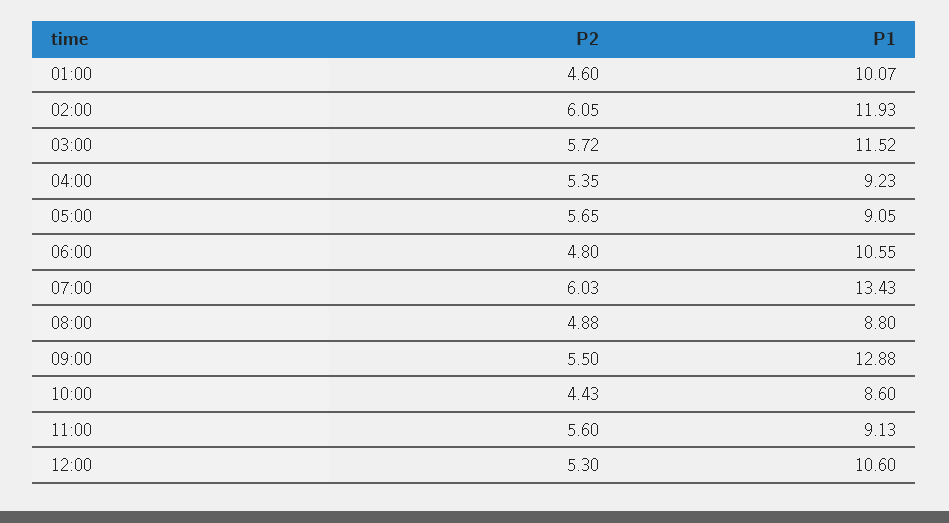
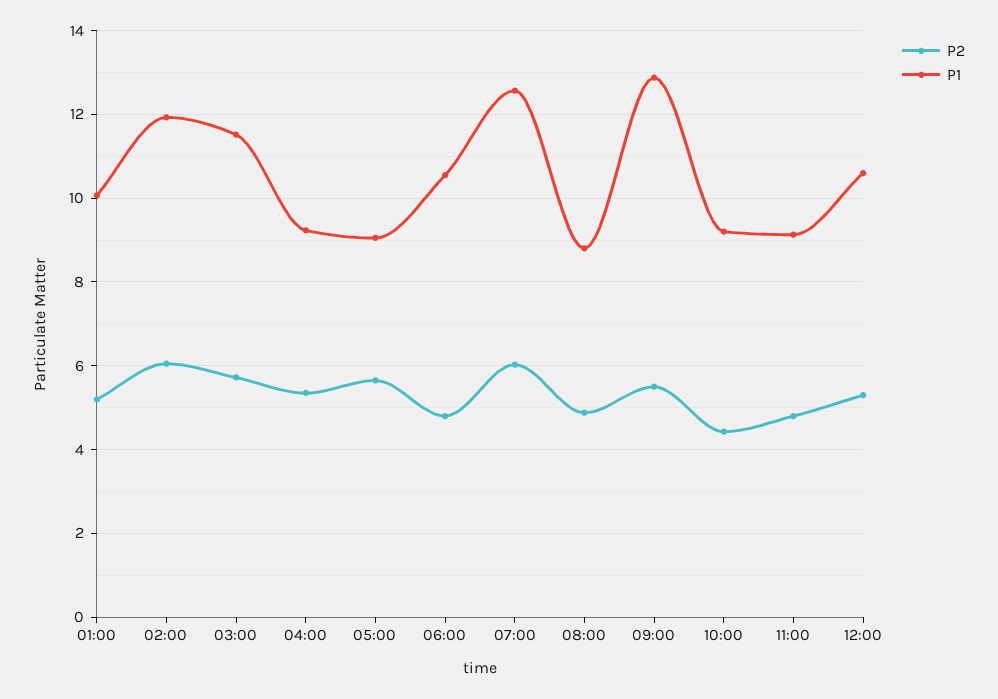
  {
    "P2": {
-     "01:00": 4.6,
+     "01:00": 5.2,
      "02:00": 6.05,
      "03:00": 5.72,
      "04:00": 5.35,
      "05:00": 5.65,
      "06:00": 4.8,
      "07:00": 6.03,
      "08:00": 4.88,
      "09:00": 5.5,
      "10:00": 4.43,
-     "11:00": 5.6,
+     "11:00": 4.8,
      "12:00": 5.3
    },
    "P1": {
      "01:00": 10.07,
      "02:00": 11.93,
      "03:00": 11.52,
      "04:00": 9.23,
      "05:00": 9.05,
      "06:00": 10.55,
-     "07:00": 13.43,
+     "07:00": 12.6,
      "08:00": 8.8,
      "09:00": 12.88,
-     "10:00": 8.6,
+     "10:00": 9.2,
      "11:00": 9.13,
      "12:00": 10.6
    }
  }

